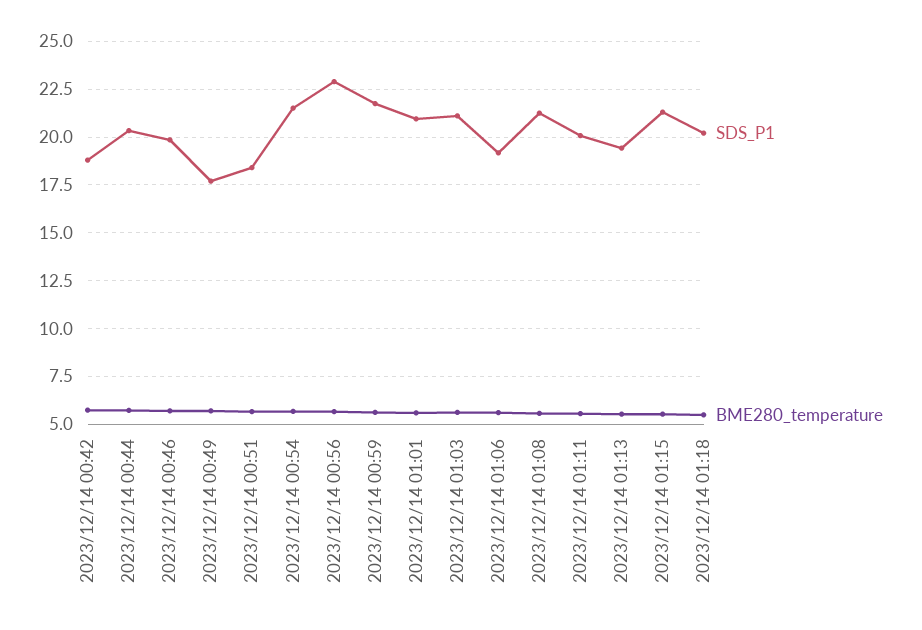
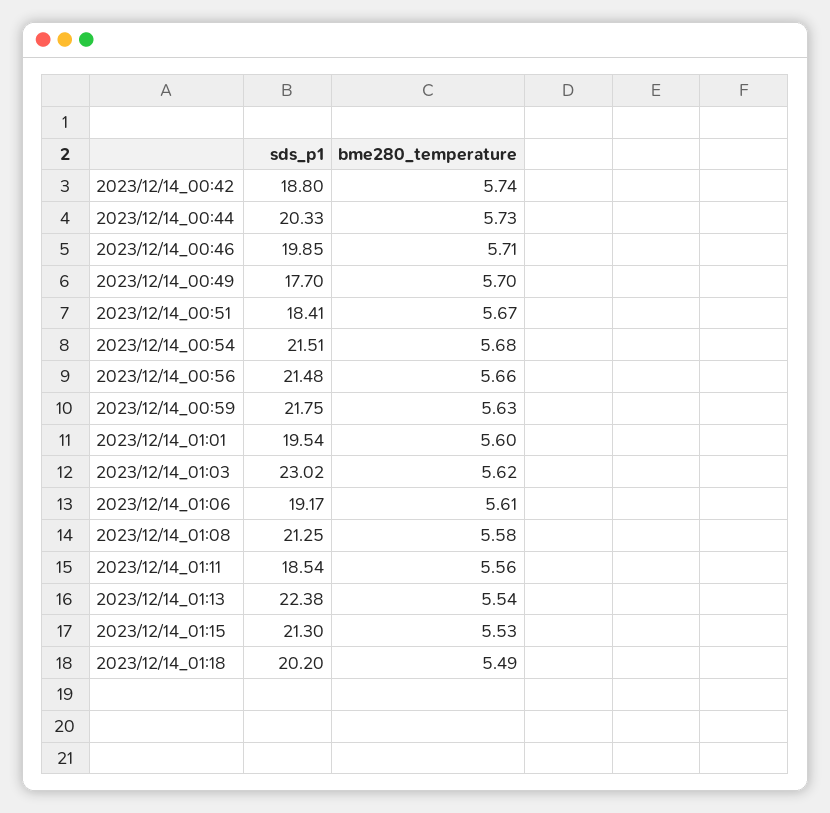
  {
    "SDS_P1": {
      "2023/12/14 00:42": 18.8,
      "2023/12/14 00:44": 20.33,
      "2023/12/14 00:46": 19.85,
      "2023/12/14 00:49": 17.7,
      "2023/12/14 00:51": 18.41,
      "2023/12/14 00:54": 21.51,
-     "2023/12/14 00:56": 23,
+     "2023/12/14 00:56": 21.48,
      "2023/12/14 00:59": 21.75,
-     "2023/12/14 01:01": 21,
+     "2023/12/14 01:01": 19.54,
-     "2023/12/14 01:03": 21,
+     "2023/12/14 01:03": 23.02,
      "2023/12/14 01:06": 19.17,
      "2023/12/14 01:08": 21.25,
-     "2023/12/14 01:11": 20,
+     "2023/12/14 01:11": 18.54,
-     "2023/12/14 01:13": 19.5,
+     "2023/12/14 01:13": 22.38,
      "2023/12/14 01:15": 21.3,
      "2023/12/14 01:18": 20.2
    },
    "BME280_temperature": {
      "2023/12/14 00:42": 5.74,
      "2023/12/14 00:44": 5.73,
      "2023/12/14 00:46": 5.71,
      "2023/12/14 00:49": 5.7,
      "2023/12/14 00:51": 5.67,
      "2023/12/14 00:54": 5.68,
      "2023/12/14 00:56": 5.66,
      "2023/12/14 00:59": 5.63,
      "2023/12/14 01:01": 5.6,
      "2023/12/14 01:03": 5.62,
      "2023/12/14 01:06": 5.61,
      "2023/12/14 01:08": 5.58,
      "2023/12/14 01:11": 5.56,
      "2023/12/14 01:13": 5.54,
      "2023/12/14 01:15": 5.53,
      "2023/12/14 01:18": 5.49
    }
  }

